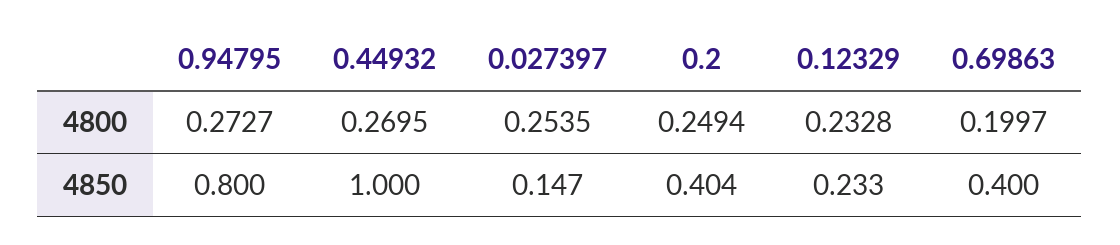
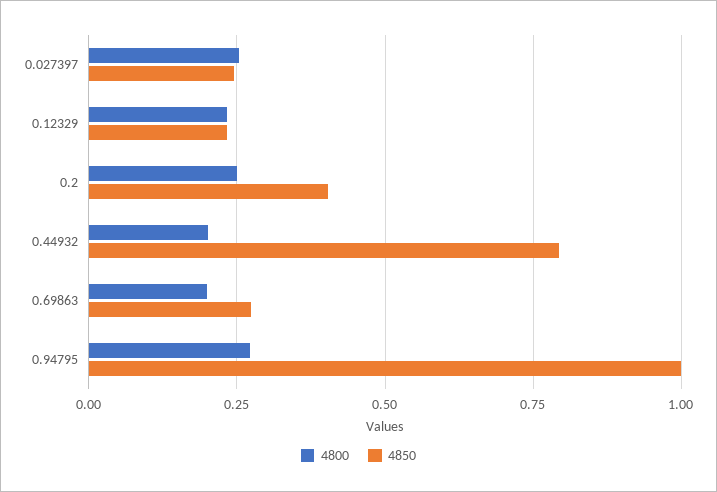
  {
    "4800": {
      "0.94795": 0.2727,
-     "0.44932": 0.2695,
+     "0.44932": 0.2,
      "0.027397": 0.2535,
      "0.2": 0.2494,
      "0.12329": 0.2328,
      "0.69863": 0.1997
    },
    "4850": {
-     "0.94795": 0.8,
+     "0.94795": 1,
-     "0.44932": 1,
+     "0.44932": 0.8,
-     "0.027397": 0.147,
+     "0.027397": 0.25,
      "0.2": 0.404,
      "0.12329": 0.233,
-     "0.69863": 0.4
+     "0.69863": 0.275
    }
  }

